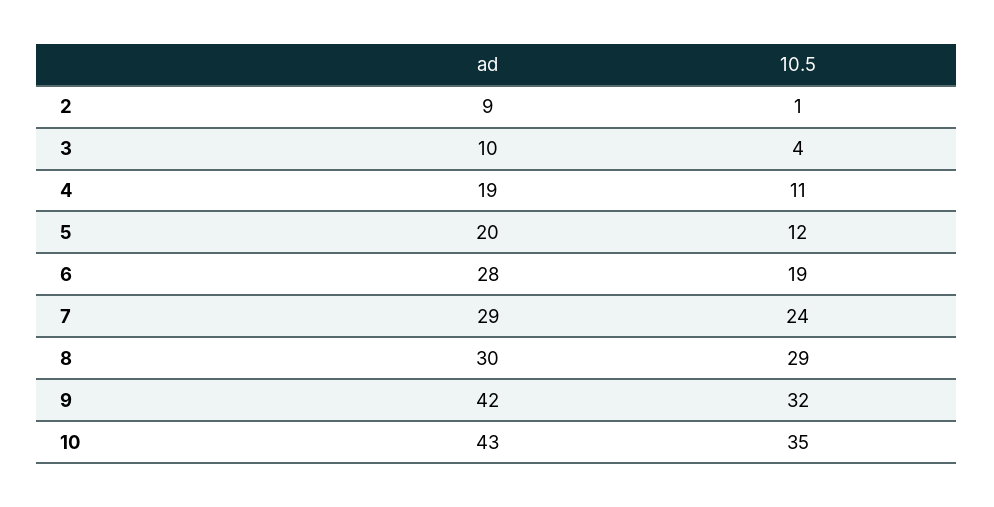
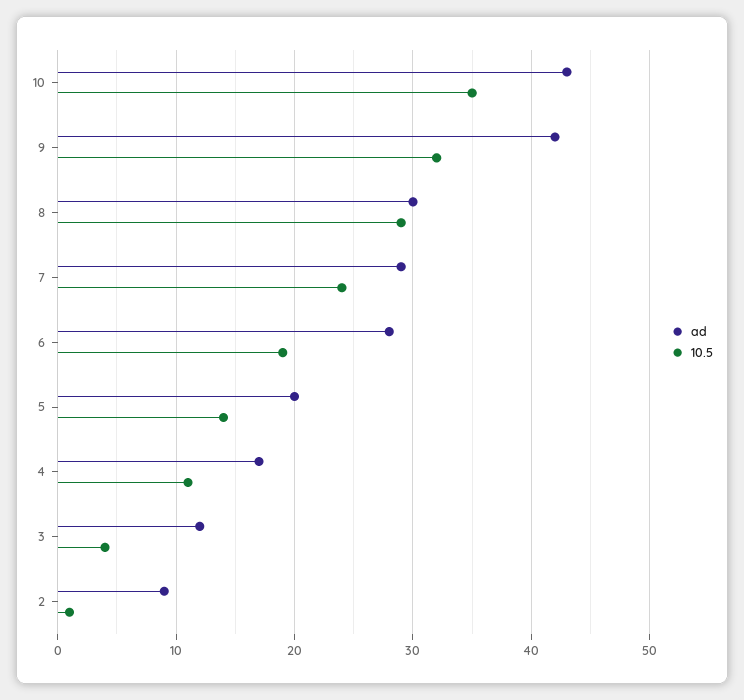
  {
    "ad": {
      "2": 9,
-     "3": 10,
+     "3": 12,
-     "4": 19,
+     "4": 17,
      "5": 20,
      "6": 28,
      "7": 29,
      "8": 30,
      "9": 42,
      "10": 43
    },
    "10.5": {
      "2": 1,
      "3": 4,
      "4": 11,
-     "5": 12,
+     "5": 14,
      "6": 19,
      "7": 24,
      "8": 29,
      "9": 32,
      "10": 35
    }
  }

